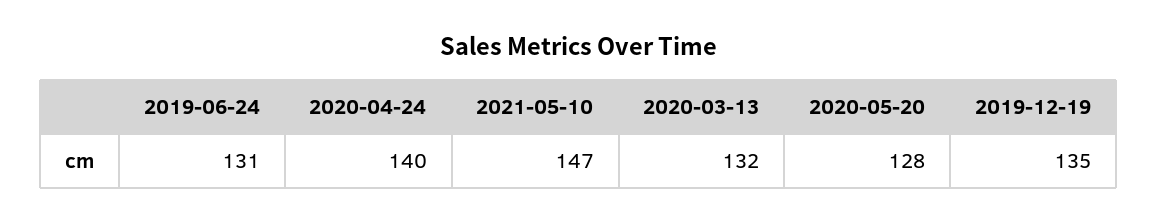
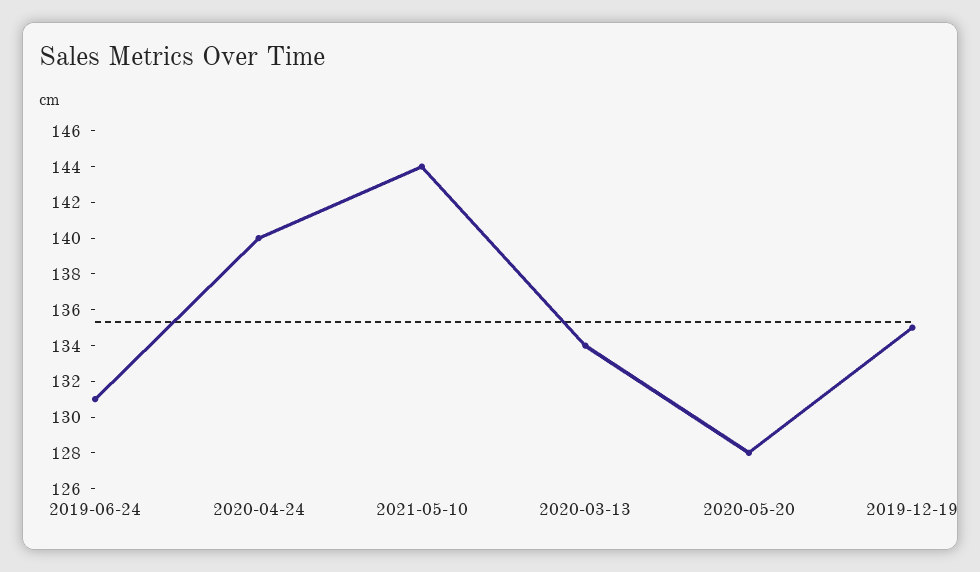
  {
    "2019-06-24": 131,
    "2020-04-24": 140,
-   "2021-05-10": 147,
+   "2021-05-10": 144,
-   "2020-03-13": 132,
+   "2020-03-13": 134,
    "2020-05-20": 128,
    "2019-12-19": 135
  }

